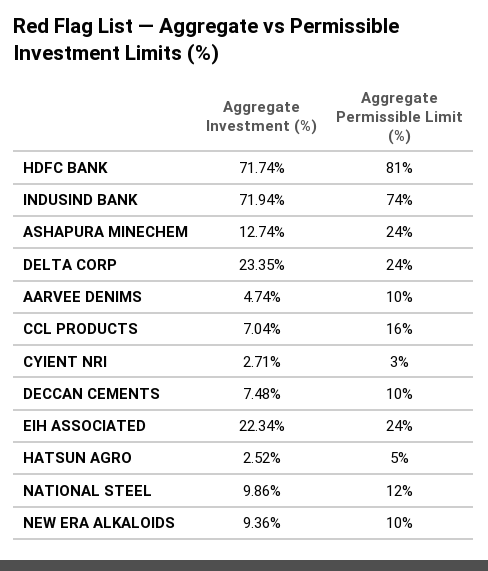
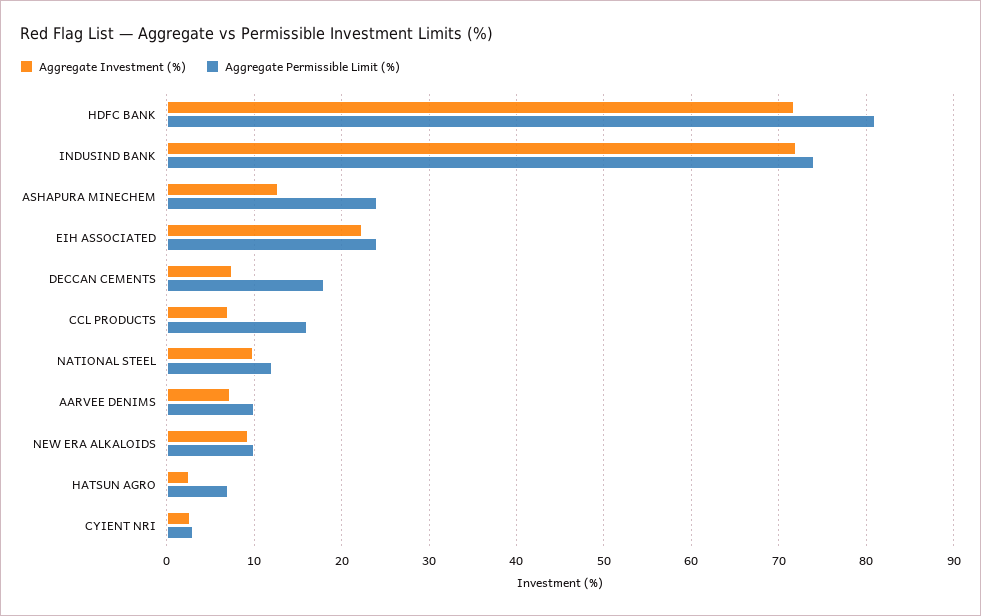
  {
    "Aggregate Investment (%)": {
      "HDFC BANK": 71.74,
      "INDUSIND BANK": 71.94,
      "ASHAPURA MINECHEM": 12.74,
-     "DELTA CORP": 23.35,
-     "AARVEE DENIMS": 4.74,
+     "AARVEE DENIMS": 7,
      "CCL PRODUCTS": 7.04,
      "CYIENT NRI": 2.71,
      "DECCAN CEMENTS": 7.48,
      "EIH ASSOCIATED": 22.34,
      "HATSUN AGRO": 2.52,
      "NATIONAL STEEL": 9.86,
      "NEW ERA ALKALOIDS": 9.36
    },
    "Aggregate Permissible Limit (%)": {
      "HDFC BANK": 81,
      "INDUSIND BANK": 74,
      "ASHAPURA MINECHEM": 24,
-     "DELTA CORP": 24,
      "AARVEE DENIMS": 10,
      "CCL PRODUCTS": 16,
      "CYIENT NRI": 3,
-     "DECCAN CEMENTS": 10,
+     "DECCAN CEMENTS": 18,
      "EIH ASSOCIATED": 24,
-     "HATSUN AGRO": 5,
+     "HATSUN AGRO": 7,
      "NATIONAL STEEL": 12,
      "NEW ERA ALKALOIDS": 10
    }
  }

